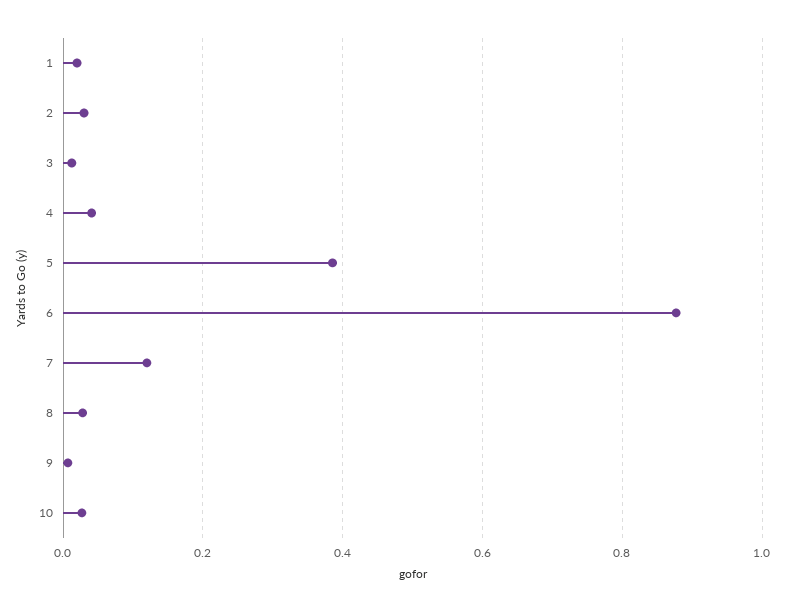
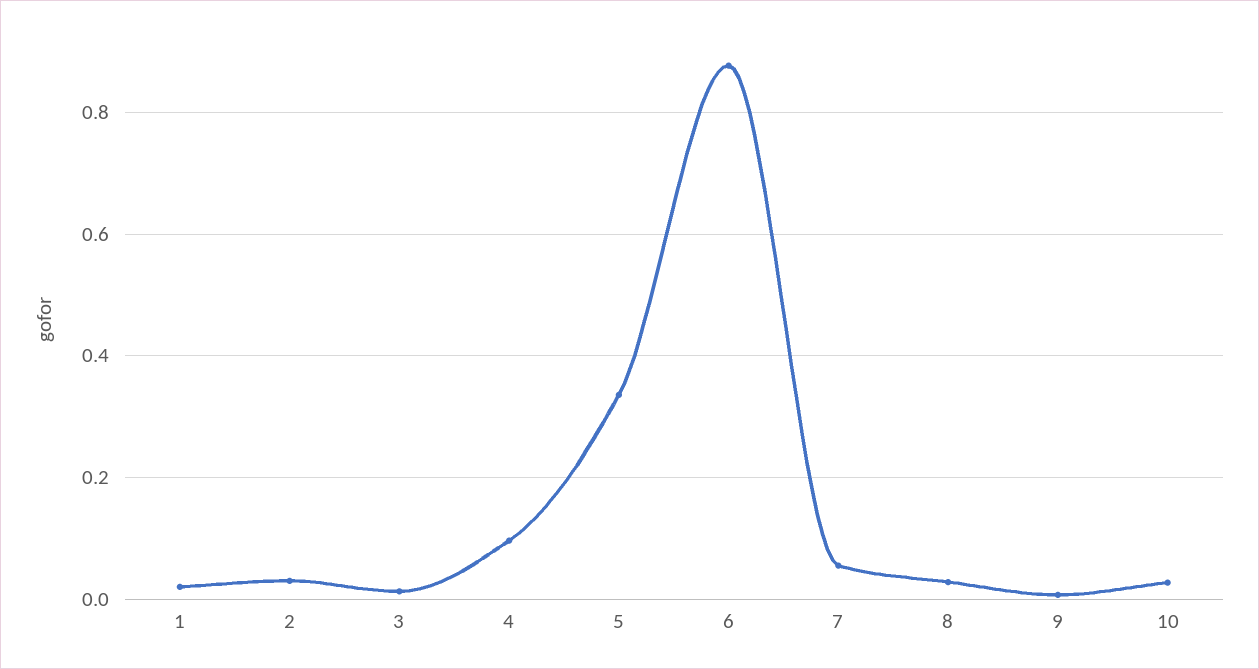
  {
    "1": 0.02,
    "2": 0.04,
    "3": 0.02,
-   "4": 0.04,
+   "4": 0.1,
-   "5": 0.38,
+   "5": 0.34,
    "6": 0.88,
-   "7": 0.12,
+   "7": 0.06,
    "8": 0.02,
    "9": 0,
    "10": 0.02
  }

